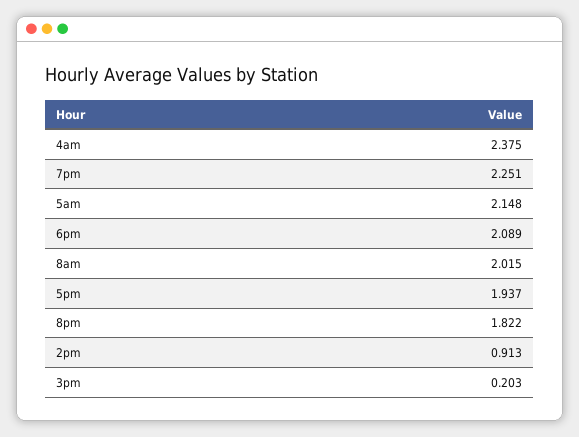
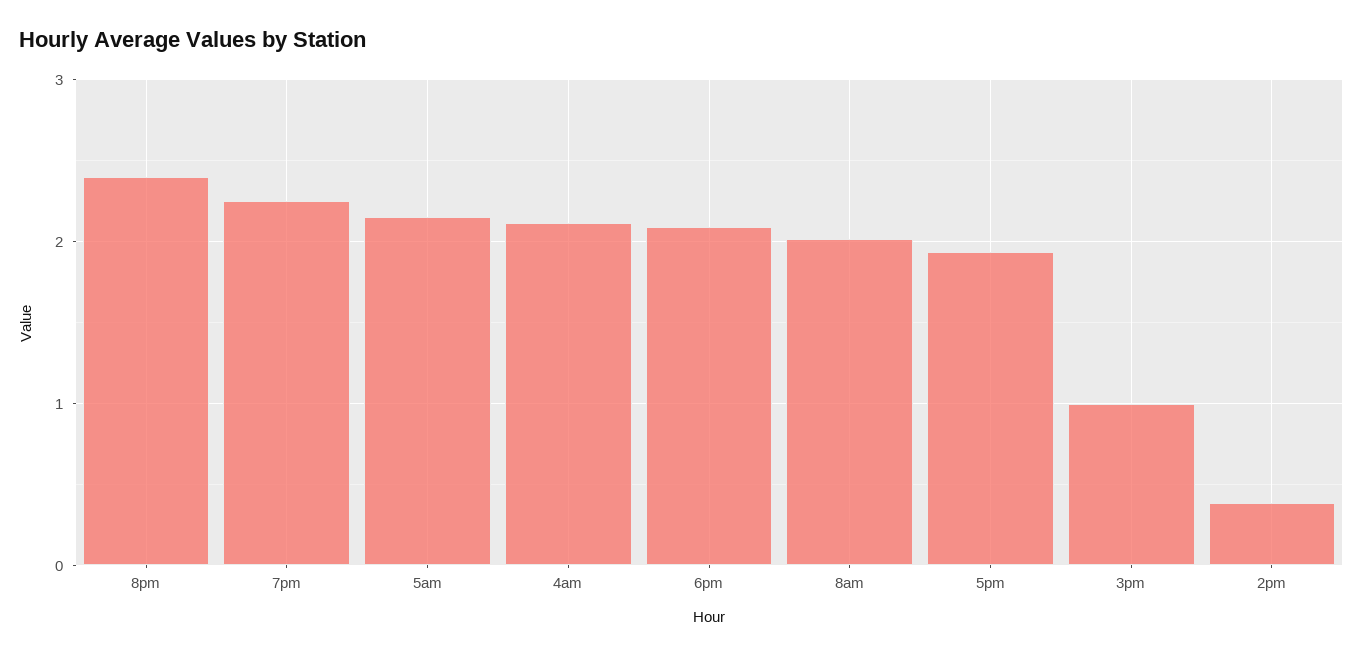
  {
-   "4am": 2.375,
+   "4am": 2.1,
    "7pm": 2.251,
    "5am": 2.148,
    "6pm": 2.089,
    "8am": 2.015,
    "5pm": 1.937,
-   "8pm": 1.822,
+   "8pm": 2.4,
-   "2pm": 0.913,
+   "2pm": 0.4,
-   "3pm": 0.203
+   "3pm": 1
  }

